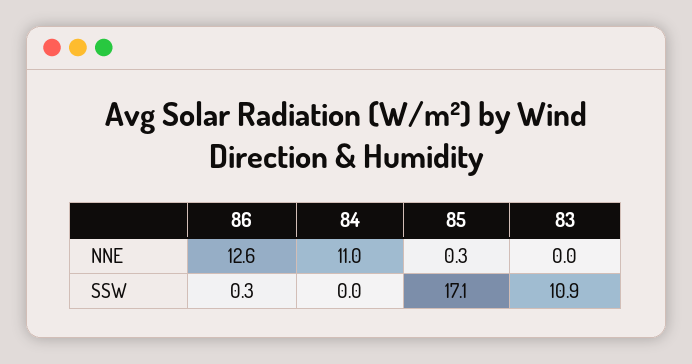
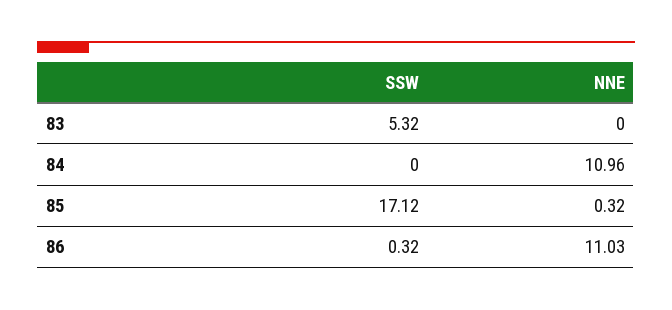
  {
    "86": {
-     "NNE": 12.6,
+     "NNE": 11.03,
      "SSW": 0.32
    },
    "84": {
      "NNE": 10.96,
      "SSW": 0
    },
    "85": {
      "NNE": 0.32,
      "SSW": 17.12
    },
    "83": {
      "NNE": 0,
-     "SSW": 10.9
+     "SSW": 5.32
    }
  }

